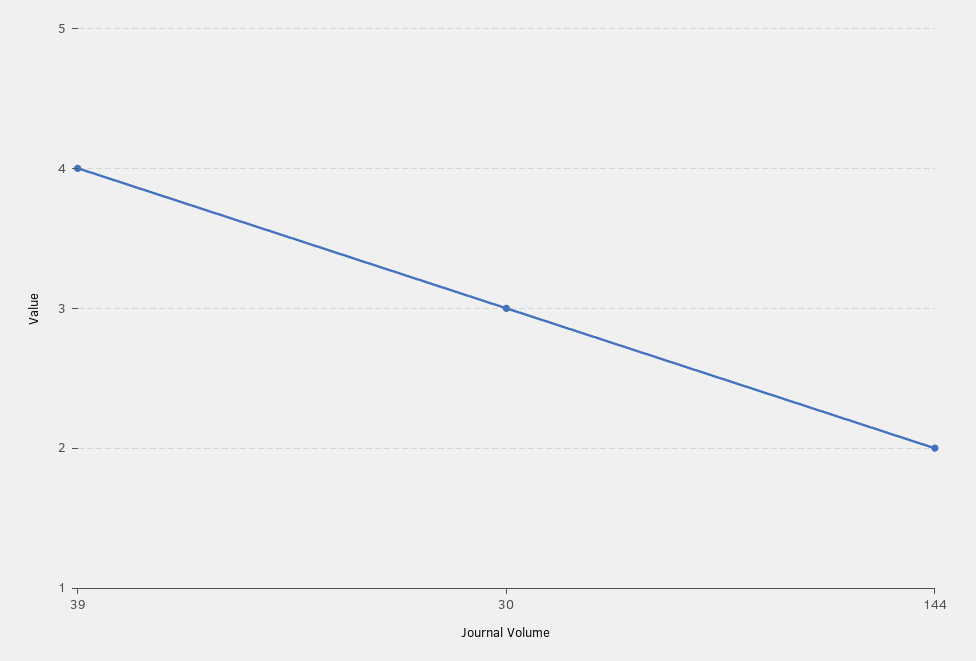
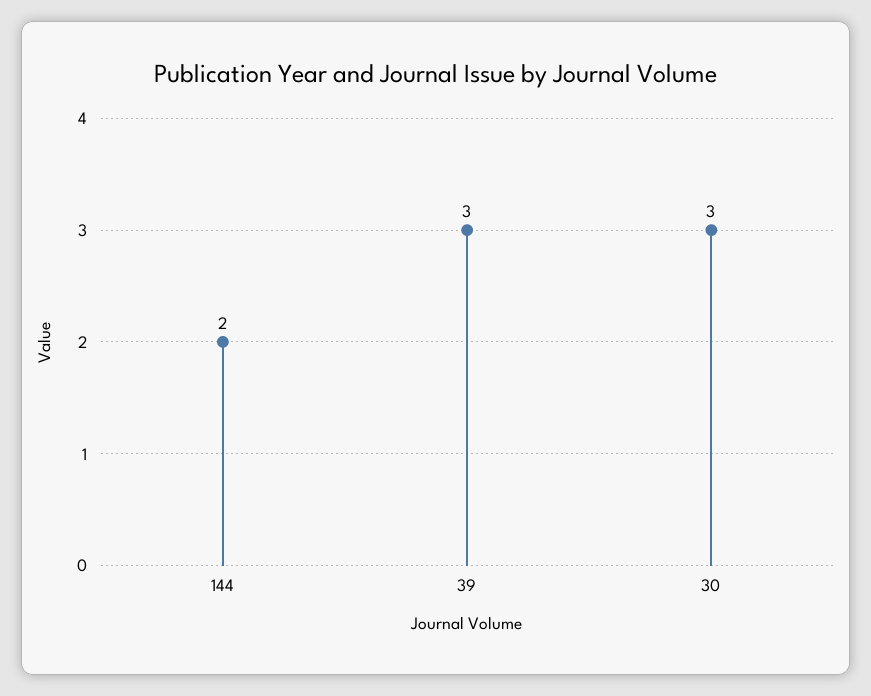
  {
-   "39": 4,
+   "39": 3,
    "30": 3,
    "144": 2
  }

